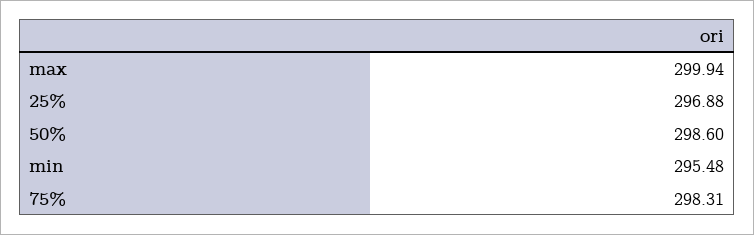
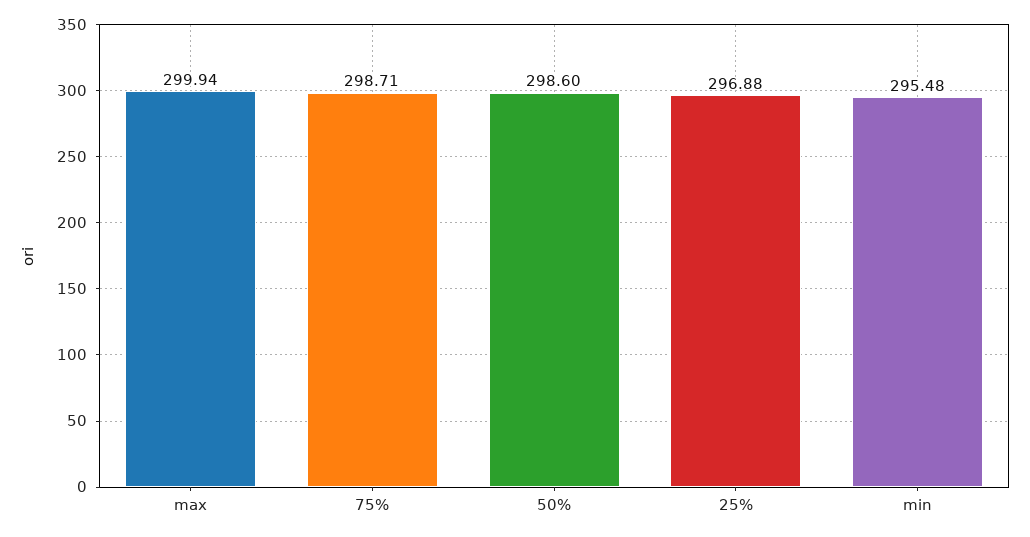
  {
    "max": 299.94,
    "25%": 296.88,
    "50%": 298.6,
    "min": 295.48,
-   "75%": 298.31
+   "75%": 298.71
  }

